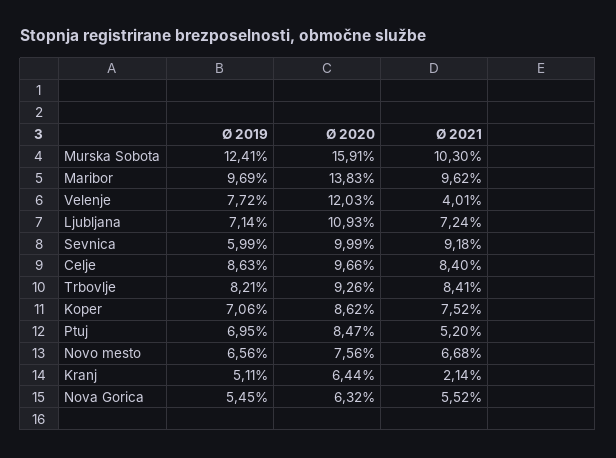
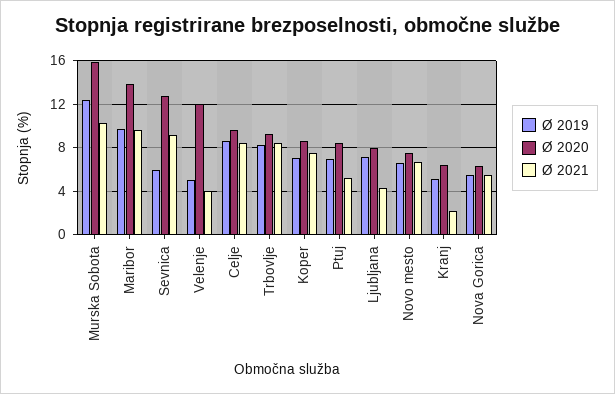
  {
    "Ø 2019": {
      "Murska Sobota": 12.41,
      "Maribor": 9.69,
-     "Velenje": 7.72,
+     "Velenje": 5,
      "Ljubljana": 7.14,
      "Sevnica": 5.99,
      "Celje": 8.63,
      "Trbovlje": 8.21,
      "Koper": 7.06,
      "Ptuj": 6.95,
      "Novo mesto": 6.56,
      "Kranj": 5.11,
      "Nova Gorica": 5.45
    },
    "Ø 2020": {
      "Murska Sobota": 15.91,
      "Maribor": 13.83,
      "Velenje": 12.03,
-     "Ljubljana": 10.93,
+     "Ljubljana": 8,
-     "Sevnica": 9.99,
+     "Sevnica": 13,
      "Celje": 9.66,
      "Trbovlje": 9.26,
      "Koper": 8.62,
      "Ptuj": 8.47,
      "Novo mesto": 7.56,
      "Kranj": 6.44,
      "Nova Gorica": 6.32
    },
    "Ø 2021": {
      "Murska Sobota": 10.3,
      "Maribor": 9.62,
      "Velenje": 4.01,
-     "Ljubljana": 7.24,
+     "Ljubljana": 4,
      "Sevnica": 9.18,
      "Celje": 8.4,
      "Trbovlje": 8.41,
      "Koper": 7.52,
      "Ptuj": 5.2,
      "Novo mesto": 6.68,
      "Kranj": 2.14,
      "Nova Gorica": 5.52
    }
  }

